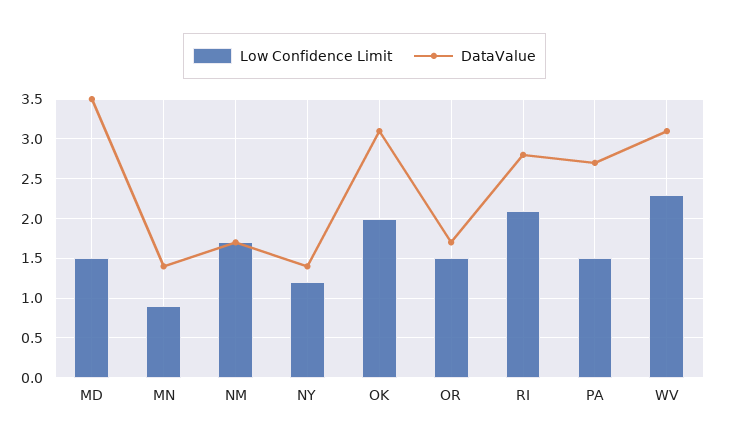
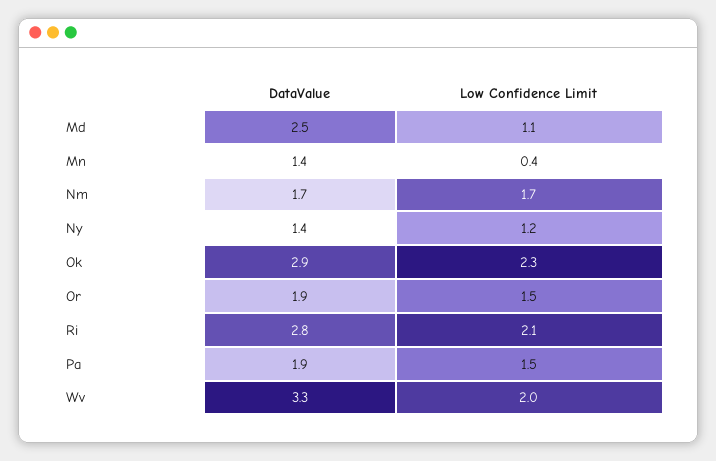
  {
    "Low Confidence Limit": {
-     "MD": 1.5,
+     "MD": 1.1,
-     "MN": 0.9,
+     "MN": 0.4,
      "NM": 1.7,
      "NY": 1.2,
-     "OK": 2,
+     "OK": 2.3,
      "OR": 1.5,
      "RI": 2.1,
      "PA": 1.5,
-     "WV": 2.3
+     "WV": 2
    },
    "DataValue": {
-     "MD": 3.5,
+     "MD": 2.5,
      "MN": 1.4,
      "NM": 1.7,
      "NY": 1.4,
-     "OK": 3.1,
+     "OK": 2.9,
-     "OR": 1.7,
+     "OR": 1.9,
      "RI": 2.8,
-     "PA": 2.7,
+     "PA": 1.9,
-     "WV": 3.1
+     "WV": 3.3
    }
  }

